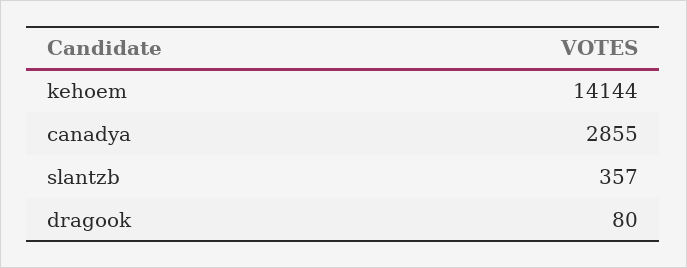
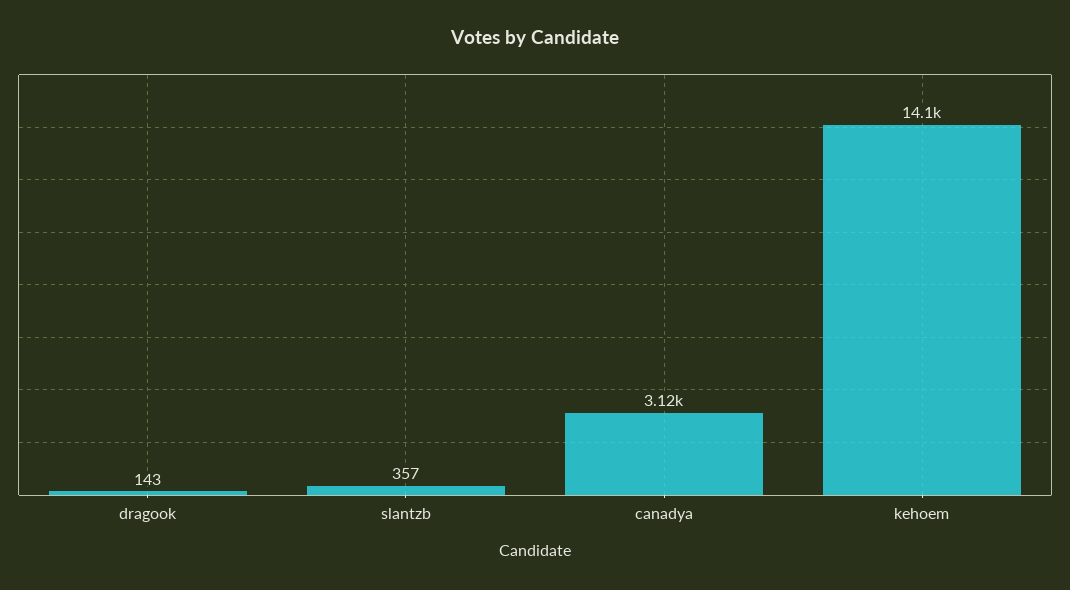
  {
    "kehoem": 14144,
-   "canadya": 2855,
+   "canadya": 3120,
    "slantzb": 357,
-   "dragook": 80
+   "dragook": 143
  }

